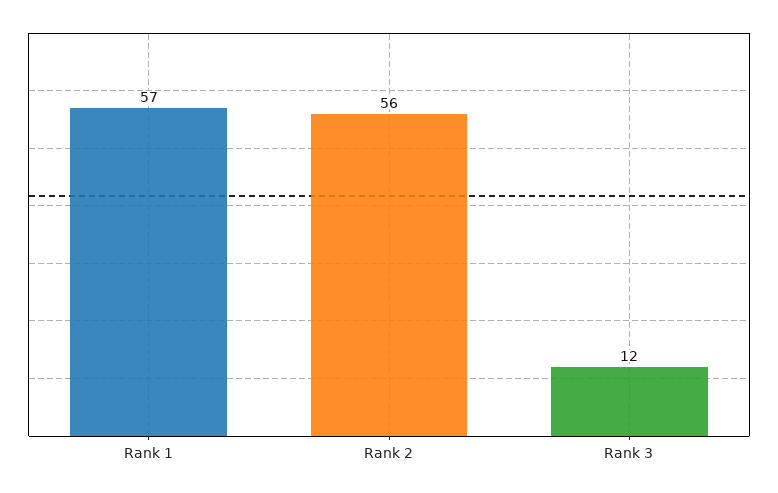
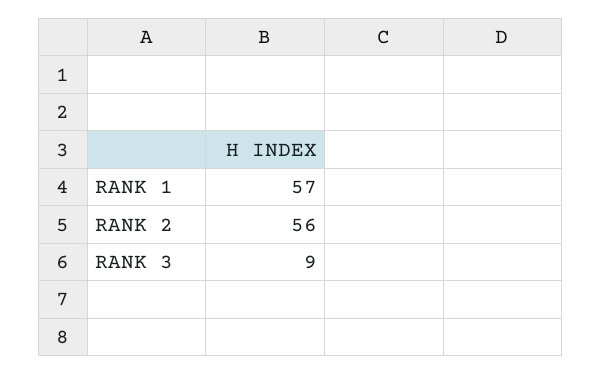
  {
    "Rank 1": 57,
    "Rank 2": 56,
-   "Rank 3": 12
+   "Rank 3": 9
  }

